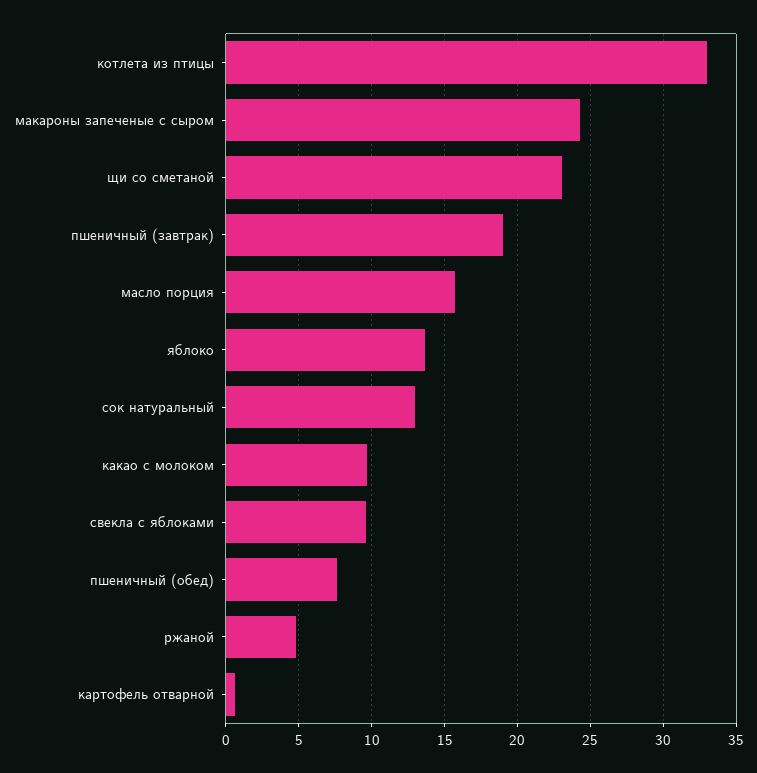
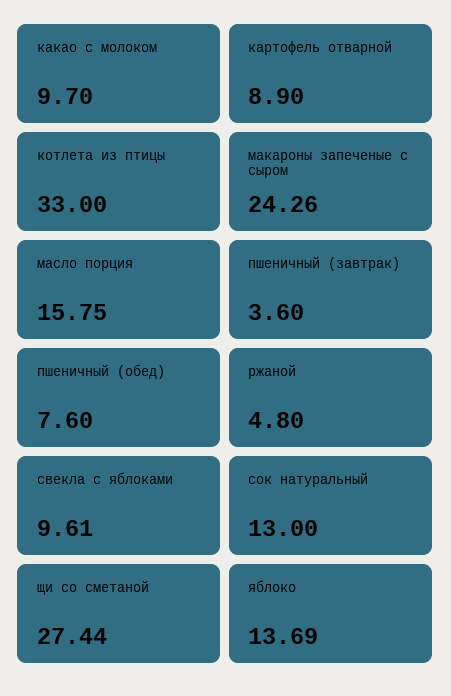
  {
    "котлета из птицы": 33,
    "макароны запеченые с сыром": 24.26,
-   "щи со сметаной": 23,
+   "щи со сметаной": 27.44,
-   "пшеничный (завтрак)": 19,
+   "пшеничный (завтрак)": 3.6,
    "масло порция": 15.75,
    "яблоко": 13.69,
    "сок натуральный": 13,
    "какао с молоком": 9.7,
    "свекла с яблоками": 9.61,
    "пшеничный (обед)": 7.6,
    "ржаной": 4.8,
-   "картофель отварной": 0.5
+   "картофель отварной": 8.9
  }

